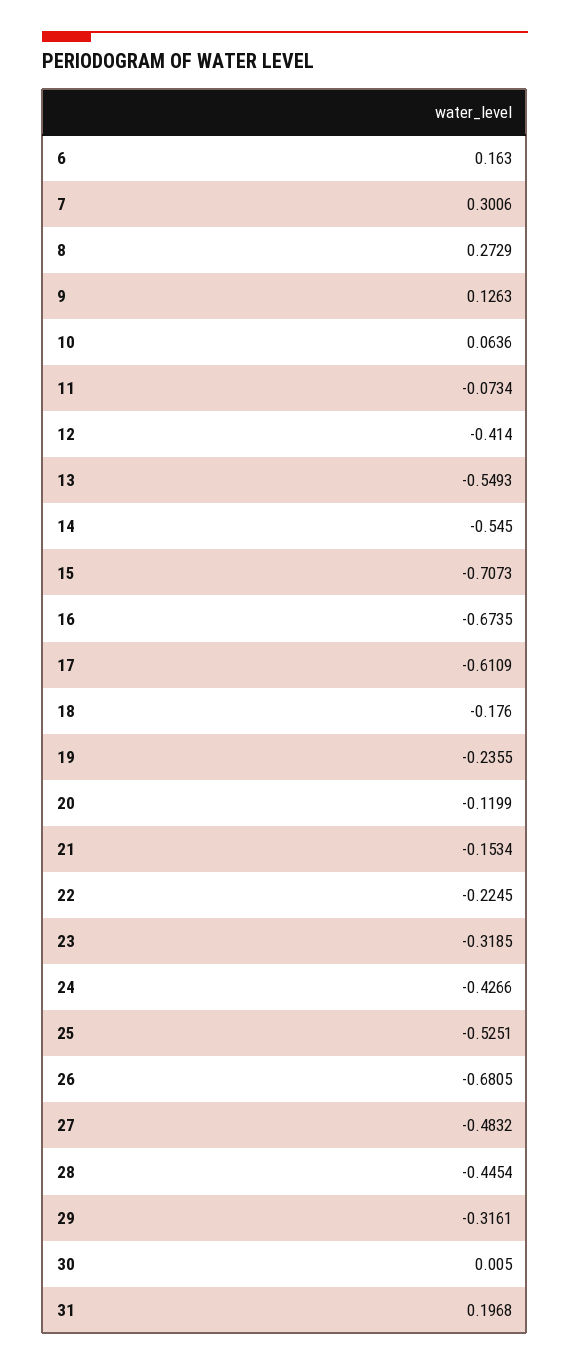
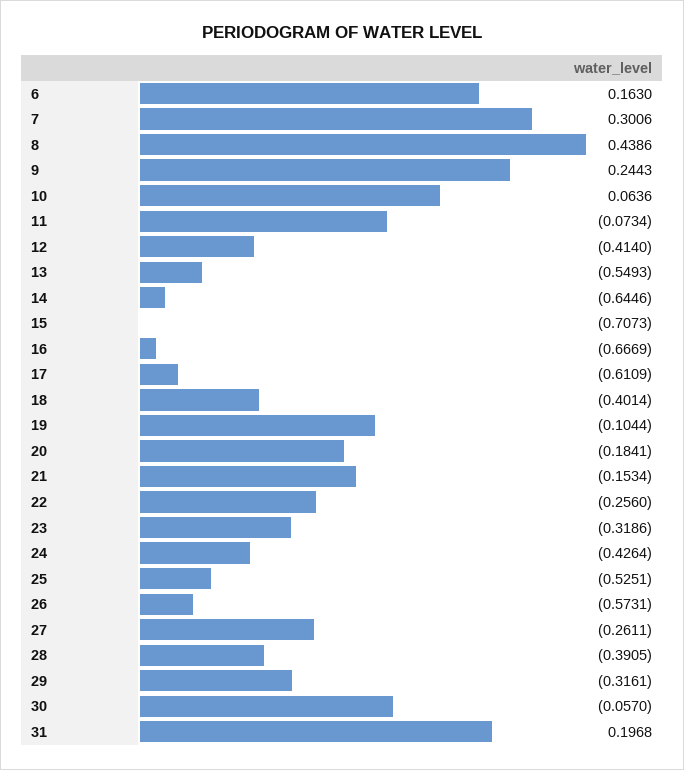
  {
    "6": 0.163,
    "7": 0.3006,
-   "8": 0.2729,
+   "8": 0.4386,
-   "9": 0.1263,
+   "9": 0.2443,
    "10": 0.0636,
    "11": -0.0734,
    "12": -0.414,
    "13": -0.5493,
-   "14": -0.545,
+   "14": -0.6446,
    "15": -0.7073,
-   "16": -0.6735,
+   "16": -0.6669,
    "17": -0.6109,
-   "18": -0.176,
+   "18": -0.4014,
-   "19": -0.2355,
+   "19": -0.1044,
-   "20": -0.1199,
+   "20": -0.1841,
    "21": -0.1534,
-   "22": -0.2245,
+   "22": -0.256,
-   "23": -0.3185,
+   "23": -0.3186,
-   "24": -0.4266,
+   "24": -0.4264,
    "25": -0.5251,
-   "26": -0.6805,
+   "26": -0.5731,
-   "27": -0.4832,
+   "27": -0.2611,
-   "28": -0.4454,
+   "28": -0.3905,
    "29": -0.3161,
-   "30": 0.005,
+   "30": -0.057,
    "31": 0.1968
  }

